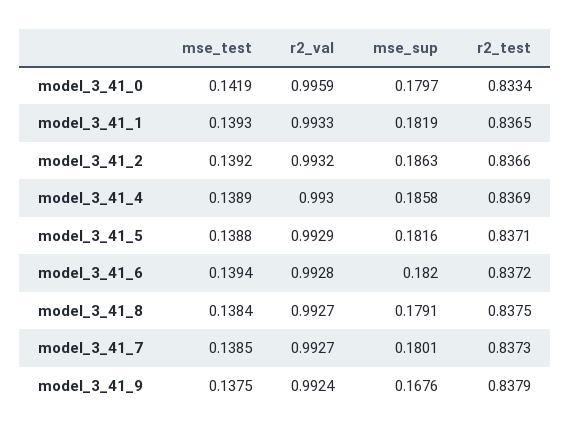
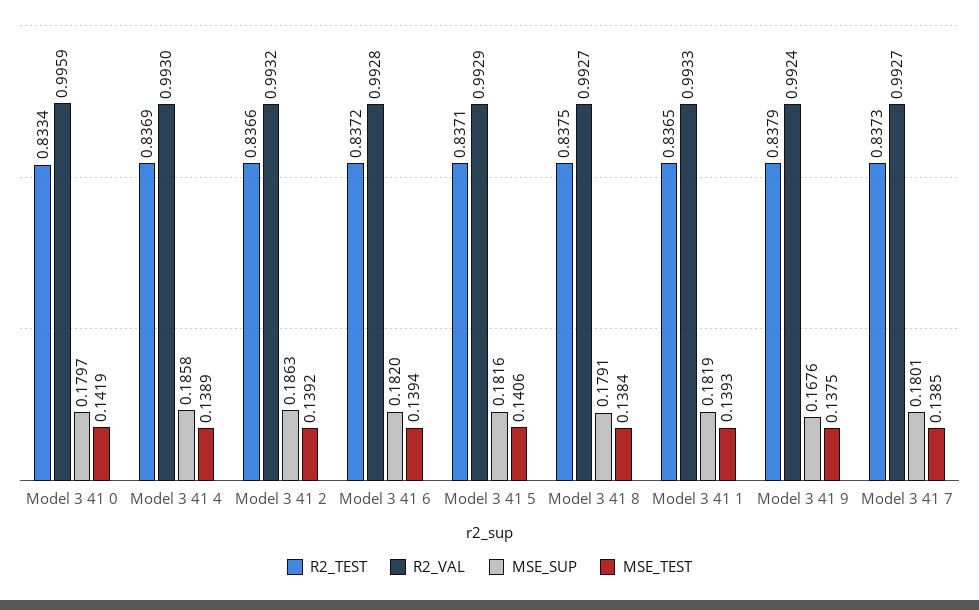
  {
    "mse_test": {
      "model_3_41_0": 0.1419,
      "model_3_41_1": 0.1393,
      "model_3_41_2": 0.1392,
      "model_3_41_4": 0.1389,
-     "model_3_41_5": 0.1388,
+     "model_3_41_5": 0.1406,
      "model_3_41_6": 0.1394,
      "model_3_41_8": 0.1384,
      "model_3_41_7": 0.1385,
      "model_3_41_9": 0.1375
    },
    "r2_val": {
      "model_3_41_0": 0.9959,
      "model_3_41_1": 0.9933,
      "model_3_41_2": 0.9932,
      "model_3_41_4": 0.993,
      "model_3_41_5": 0.9929,
      "model_3_41_6": 0.9928,
      "model_3_41_8": 0.9927,
      "model_3_41_7": 0.9927,
      "model_3_41_9": 0.9924
    },
    "mse_sup": {
      "model_3_41_0": 0.1797,
      "model_3_41_1": 0.1819,
      "model_3_41_2": 0.1863,
      "model_3_41_4": 0.1858,
      "model_3_41_5": 0.1816,
      "model_3_41_6": 0.182,
      "model_3_41_8": 0.1791,
      "model_3_41_7": 0.1801,
      "model_3_41_9": 0.1676
    },
    "r2_test": {
      "model_3_41_0": 0.8334,
      "model_3_41_1": 0.8365,
      "model_3_41_2": 0.8366,
      "model_3_41_4": 0.8369,
      "model_3_41_5": 0.8371,
      "model_3_41_6": 0.8372,
      "model_3_41_8": 0.8375,
      "model_3_41_7": 0.8373,
      "model_3_41_9": 0.8379
    }
  }

